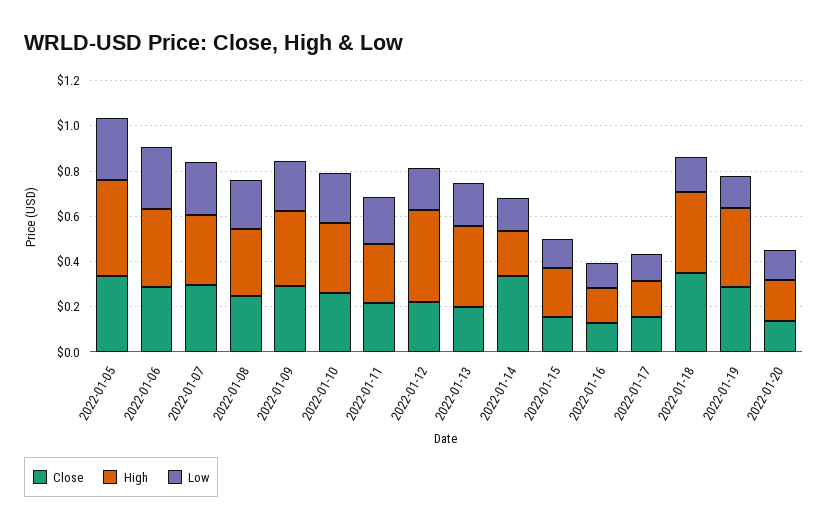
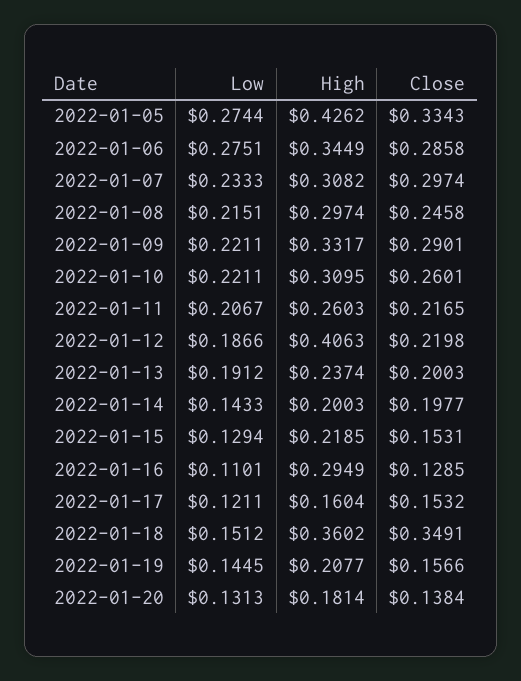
  {
    "Close": {
      "2022-01-05": 0.3343,
      "2022-01-06": 0.2858,
      "2022-01-07": 0.2974,
      "2022-01-08": 0.2458,
      "2022-01-09": 0.2901,
      "2022-01-10": 0.2601,
      "2022-01-11": 0.2165,
      "2022-01-12": 0.2198,
      "2022-01-13": 0.2003,
-     "2022-01-14": 0.35,
+     "2022-01-14": 0.1977,
      "2022-01-15": 0.1531,
      "2022-01-16": 0.1285,
      "2022-01-17": 0.1532,
      "2022-01-18": 0.3491,
-     "2022-01-19": 0.3,
+     "2022-01-19": 0.1566,
      "2022-01-20": 0.1384
    },
    "High": {
      "2022-01-05": 0.4262,
      "2022-01-06": 0.3449,
      "2022-01-07": 0.3082,
      "2022-01-08": 0.2974,
      "2022-01-09": 0.3317,
      "2022-01-10": 0.3095,
      "2022-01-11": 0.2603,
      "2022-01-12": 0.4063,
-     "2022-01-13": 0.35,
+     "2022-01-13": 0.2374,
      "2022-01-14": 0.2003,
      "2022-01-15": 0.2185,
-     "2022-01-16": 0.15,
+     "2022-01-16": 0.2949,
      "2022-01-17": 0.1604,
      "2022-01-18": 0.3602,
-     "2022-01-19": 0.35,
+     "2022-01-19": 0.2077,
      "2022-01-20": 0.1814
    },
    "Low": {
      "2022-01-05": 0.2744,
      "2022-01-06": 0.2751,
      "2022-01-07": 0.2333,
      "2022-01-08": 0.2151,
      "2022-01-09": 0.2211,
      "2022-01-10": 0.2211,
      "2022-01-11": 0.2067,
      "2022-01-12": 0.1866,
      "2022-01-13": 0.1912,
      "2022-01-14": 0.1433,
      "2022-01-15": 0.1294,
      "2022-01-16": 0.1101,
      "2022-01-17": 0.1211,
      "2022-01-18": 0.1512,
      "2022-01-19": 0.1445,
      "2022-01-20": 0.1313
    }
  }

